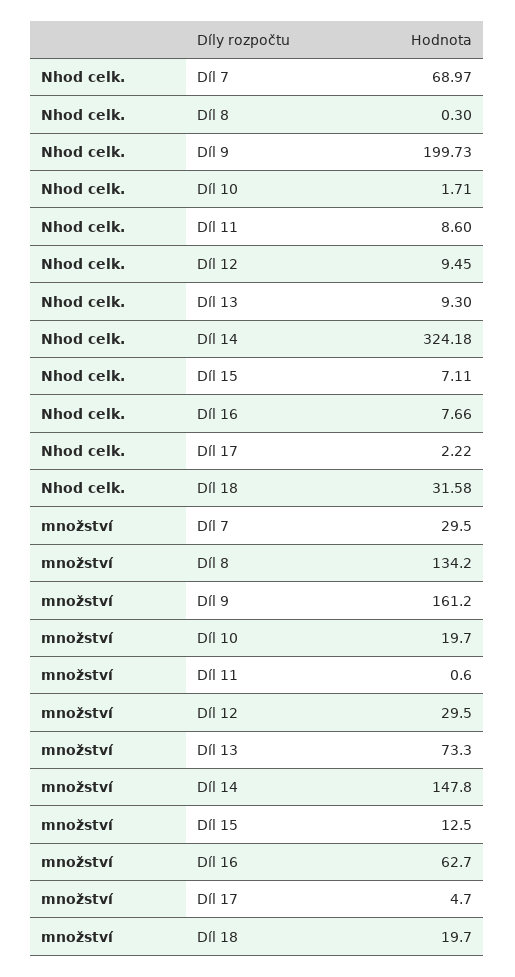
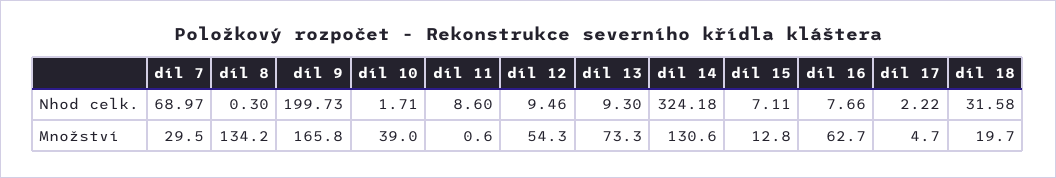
  {
    "Nhod celk.": {
      "Díl 7": 68.97,
      "Díl 8": 0.3,
      "Díl 9": 199.73,
      "Díl 10": 1.71,
      "Díl 11": 8.6,
-     "Díl 12": 9.45,
+     "Díl 12": 9.46,
      "Díl 13": 9.3,
      "Díl 14": 324.18,
      "Díl 15": 7.11,
      "Díl 16": 7.66,
      "Díl 17": 2.22,
      "Díl 18": 31.58
    },
    "množství": {
      "Díl 7": 29.5,
      "Díl 8": 134.2,
-     "Díl 9": 161.2,
+     "Díl 9": 165.8,
-     "Díl 10": 19.7,
+     "Díl 10": 39,
      "Díl 11": 0.6,
-     "Díl 12": 29.5,
+     "Díl 12": 54.3,
      "Díl 13": 73.3,
-     "Díl 14": 147.8,
+     "Díl 14": 130.6,
-     "Díl 15": 12.5,
+     "Díl 15": 12.8,
      "Díl 16": 62.7,
      "Díl 17": 4.7,
      "Díl 18": 19.7
    }
  }

